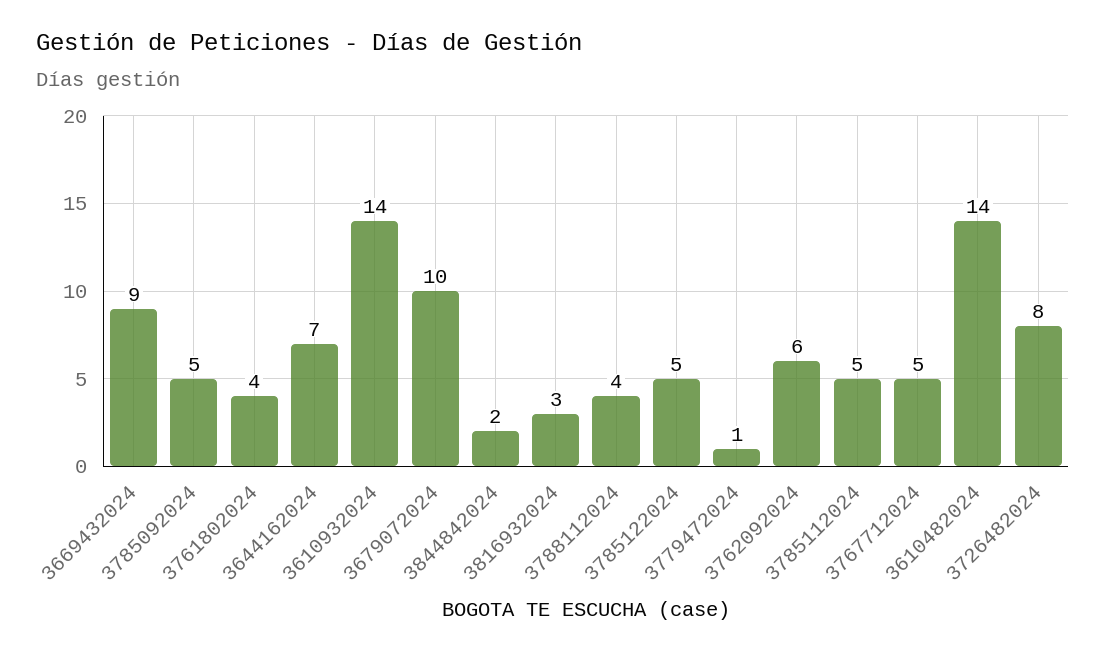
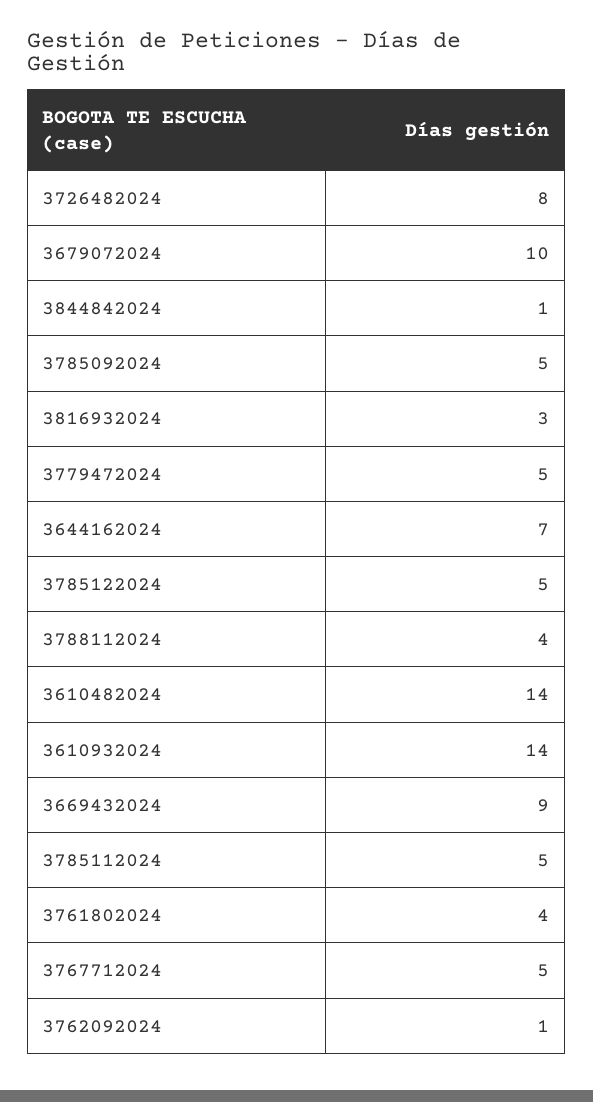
  {
    "3669432024": 9,
    "3785092024": 5,
    "3761802024": 4,
    "3644162024": 7,
    "3610932024": 14,
    "3679072024": 10,
-   "3844842024": 2,
+   "3844842024": 1,
    "3816932024": 3,
    "3788112024": 4,
    "3785122024": 5,
-   "3779472024": 1,
+   "3779472024": 5,
-   "3762092024": 6,
+   "3762092024": 1,
    "3785112024": 5,
    "3767712024": 5,
    "3610482024": 14,
    "3726482024": 8
  }

